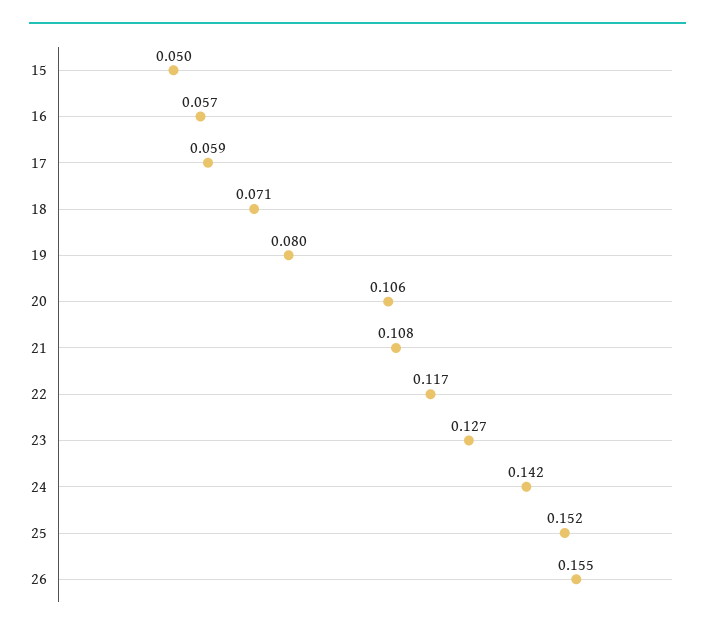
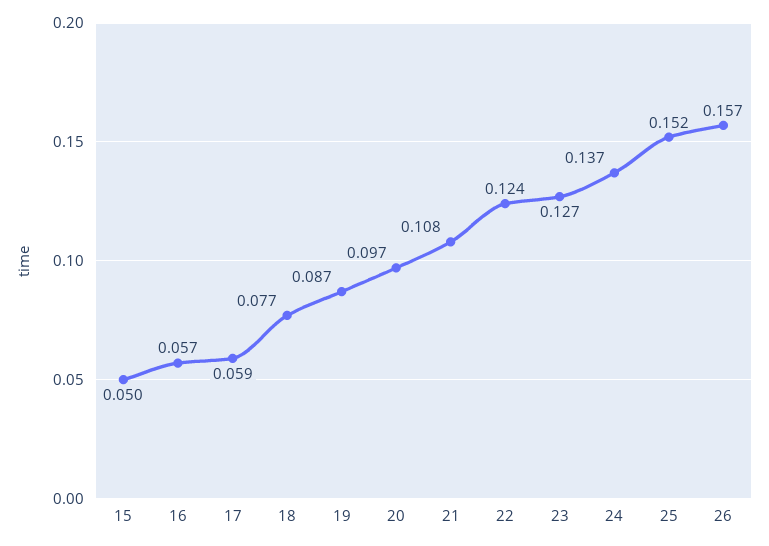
  {
    "15": 0.05,
    "16": 0.057,
    "17": 0.059,
-   "18": 0.071,
+   "18": 0.077,
-   "19": 0.08,
+   "19": 0.087,
-   "20": 0.106,
+   "20": 0.097,
    "21": 0.108,
-   "22": 0.117,
+   "22": 0.124,
    "23": 0.127,
-   "24": 0.142,
+   "24": 0.137,
    "25": 0.152,
-   "26": 0.155
+   "26": 0.157
  }

